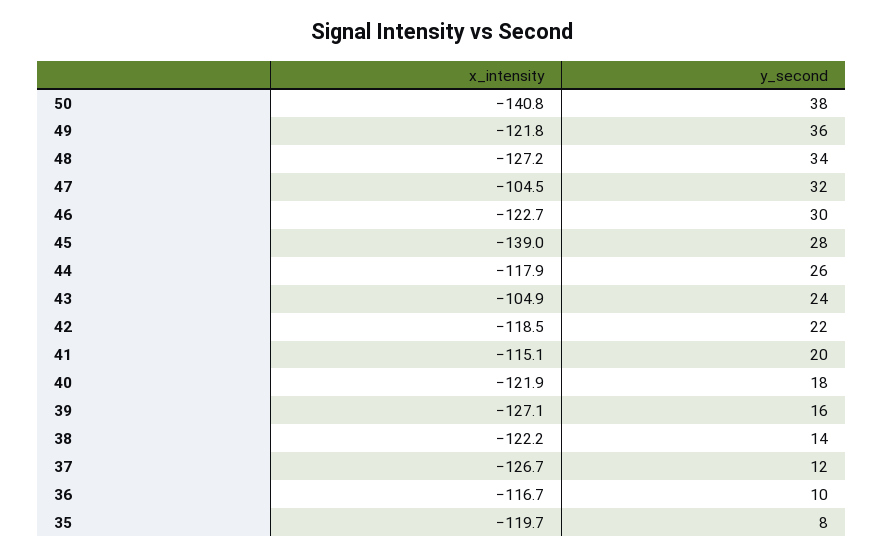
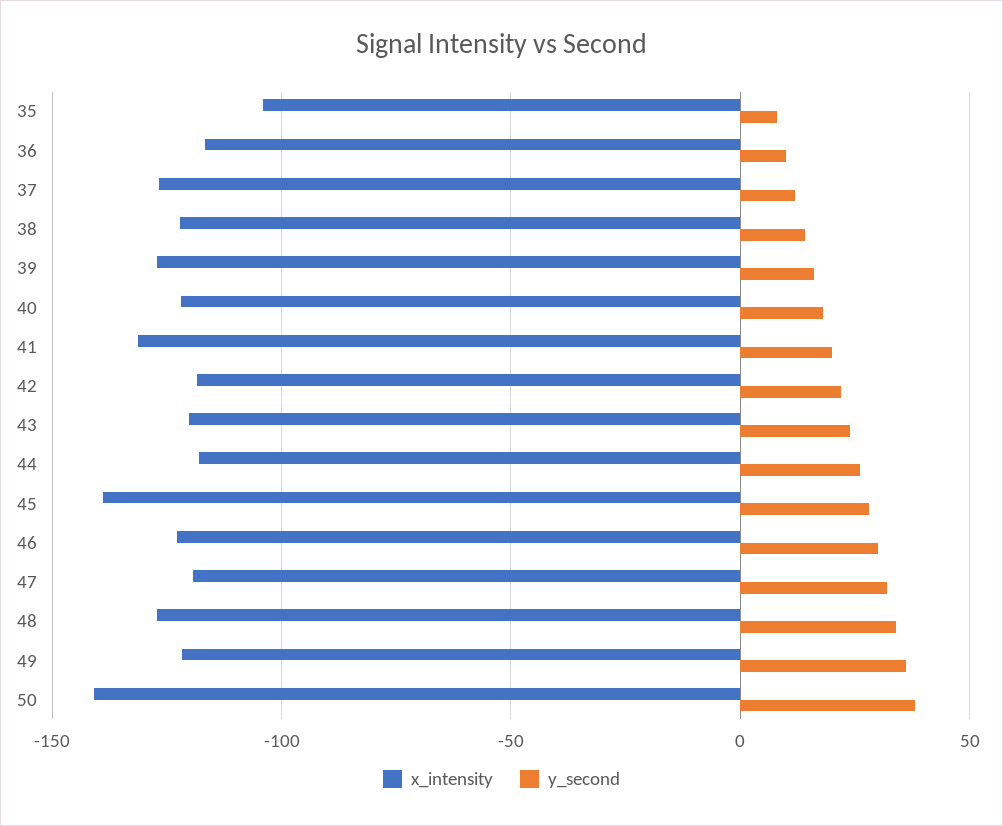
  {
    "x_intensity": {
      "50": -140.8,
      "49": -121.8,
      "48": -127.2,
-     "47": -104.5,
+     "47": -120,
      "46": -122.7,
      "45": -139,
      "44": -117.9,
-     "43": -104.9,
+     "43": -120,
      "42": -118.5,
-     "41": -115.1,
+     "41": -130,
      "40": -121.9,
      "39": -127.1,
      "38": -122.2,
      "37": -126.7,
      "36": -116.7,
-     "35": -119.7
+     "35": -105
    },
    "y_second": {
      "50": 38,
      "49": 36,
      "48": 34,
      "47": 32,
      "46": 30,
      "45": 28,
      "44": 26,
      "43": 24,
      "42": 22,
      "41": 20,
      "40": 18,
      "39": 16,
      "38": 14,
      "37": 12,
      "36": 10,
      "35": 8
    }
  }

